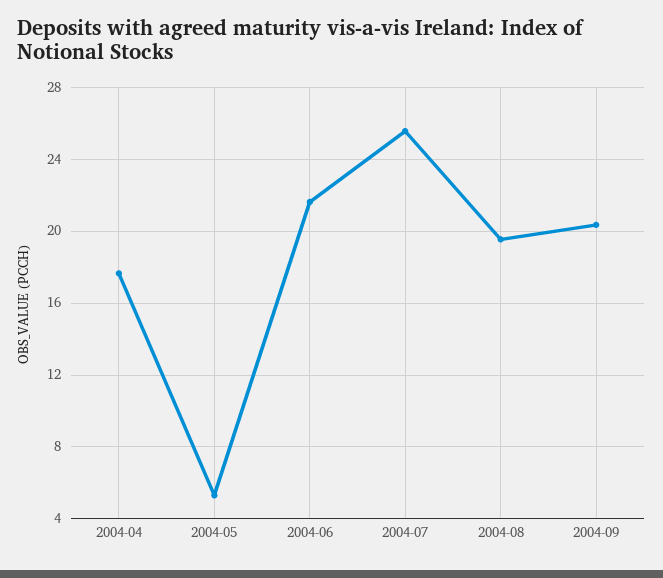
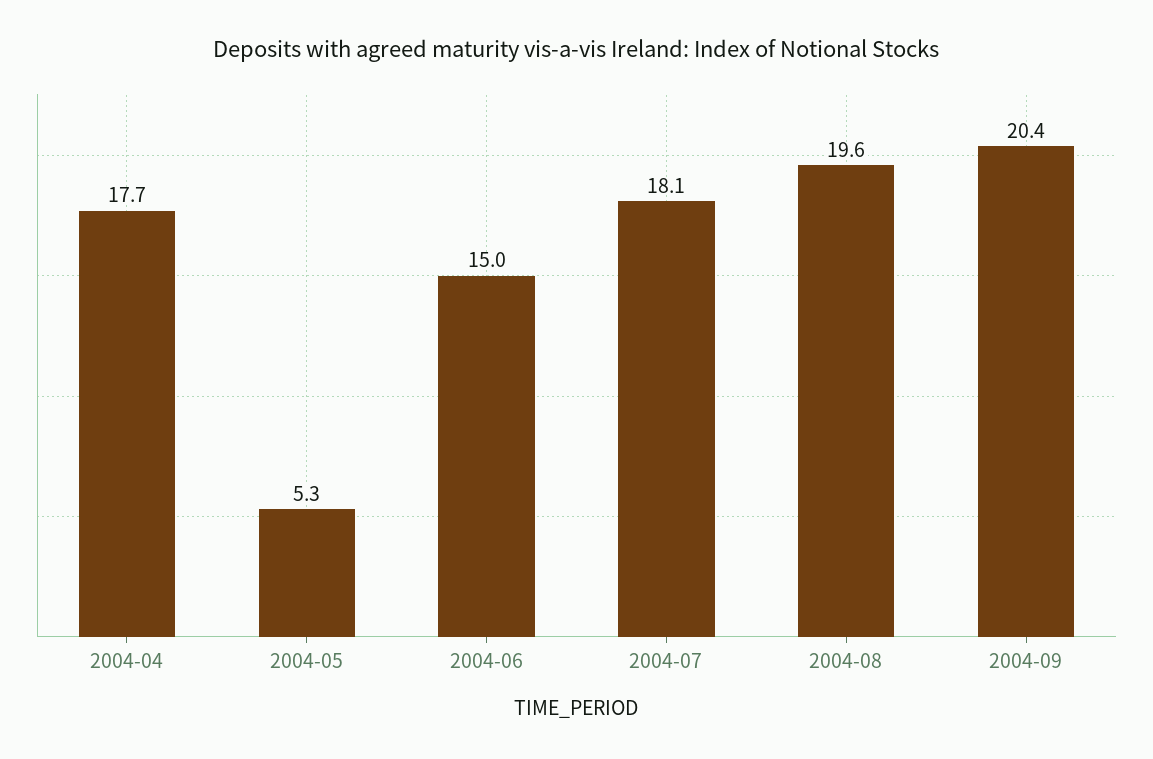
  {
    "2004-04": 17.7,
    "2004-05": 5.3,
-   "2004-06": 21.5,
+   "2004-06": 15,
-   "2004-07": 25.5,
+   "2004-07": 18.1,
    "2004-08": 19.6,
    "2004-09": 20.4
  }

